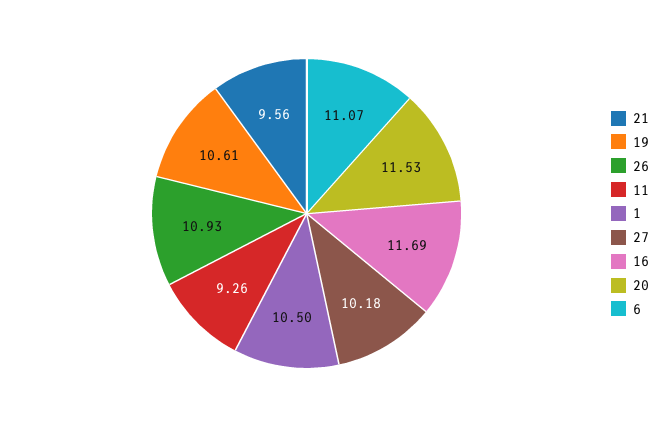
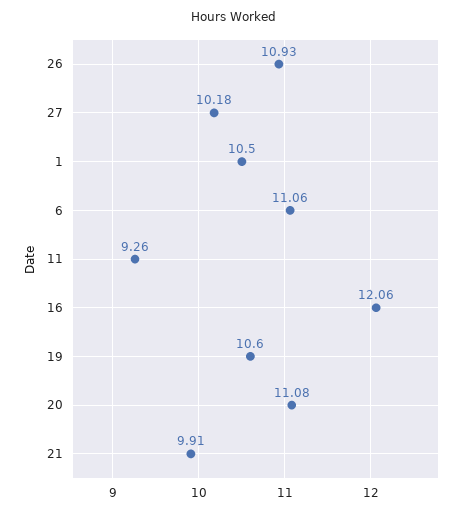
  {
-   "21": 9.56,
+   "21": 9.91,
-   "19": 10.61,
+   "19": 10.6,
    "26": 10.93,
    "11": 9.26,
    "1": 10.5,
    "27": 10.18,
-   "16": 11.69,
+   "16": 12.06,
-   "20": 11.53,
+   "20": 11.08,
-   "6": 11.07
+   "6": 11.06
  }

